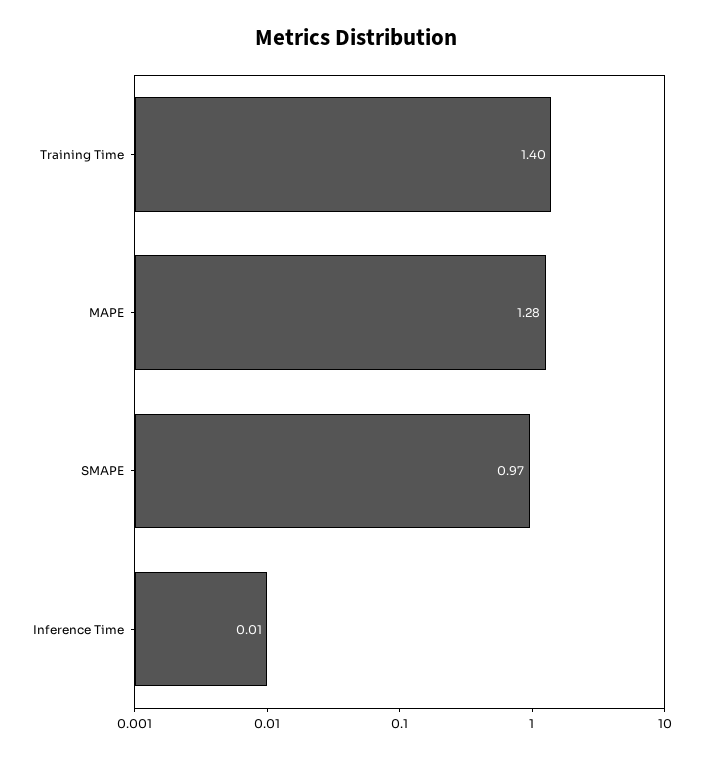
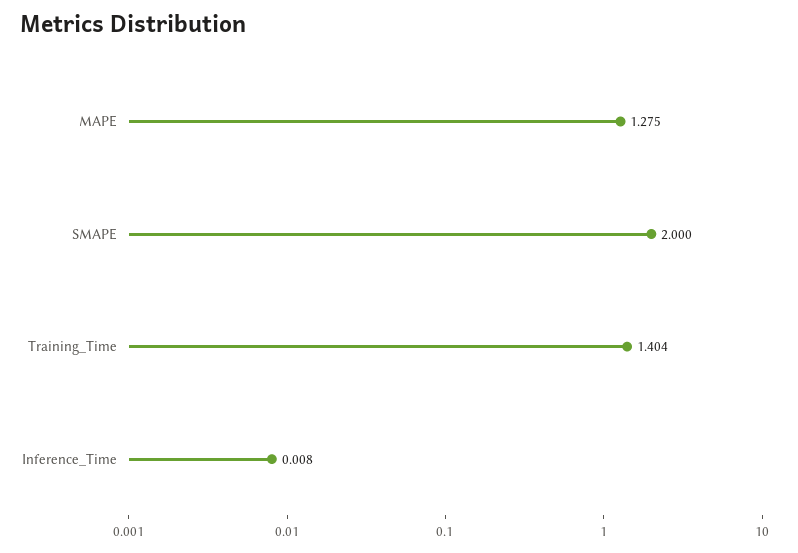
  {
    "Training Time": 1.404,
    "MAPE": 1.275,
-   "SMAPE": 0.97,
+   "SMAPE": 2,
    "Inference Time": 0.008
  }

